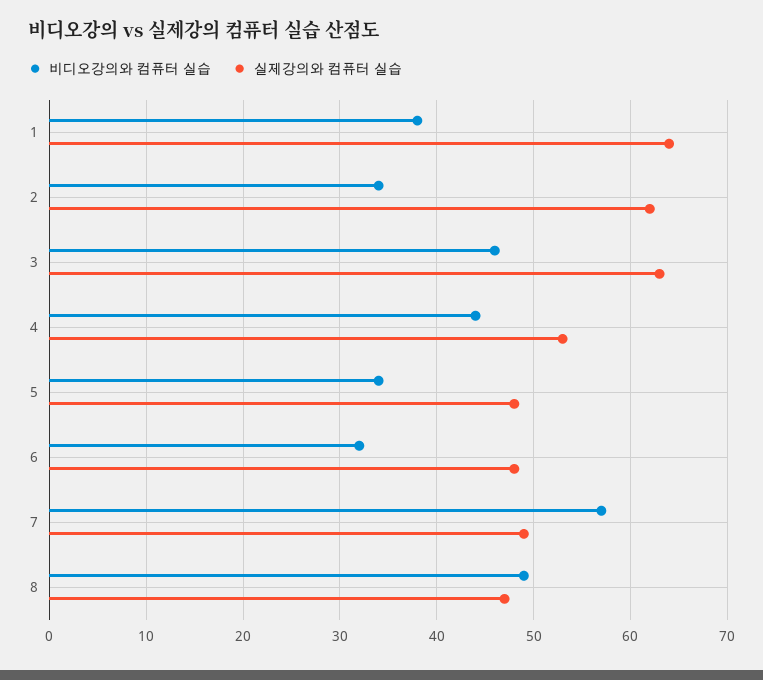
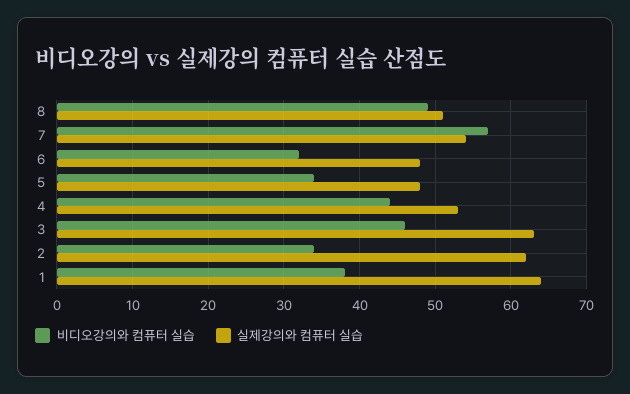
  {
    "비디오강의와 컴퓨터 실습": {
      "1": 38,
      "2": 34,
      "3": 46,
      "4": 44,
      "5": 34,
      "6": 32,
      "7": 57,
      "8": 49
    },
    "실제강의와 컴퓨터 실습": {
      "1": 64,
      "2": 62,
      "3": 63,
      "4": 53,
      "5": 48,
      "6": 48,
-     "7": 49,
+     "7": 54,
-     "8": 47
+     "8": 51
    }
  }

